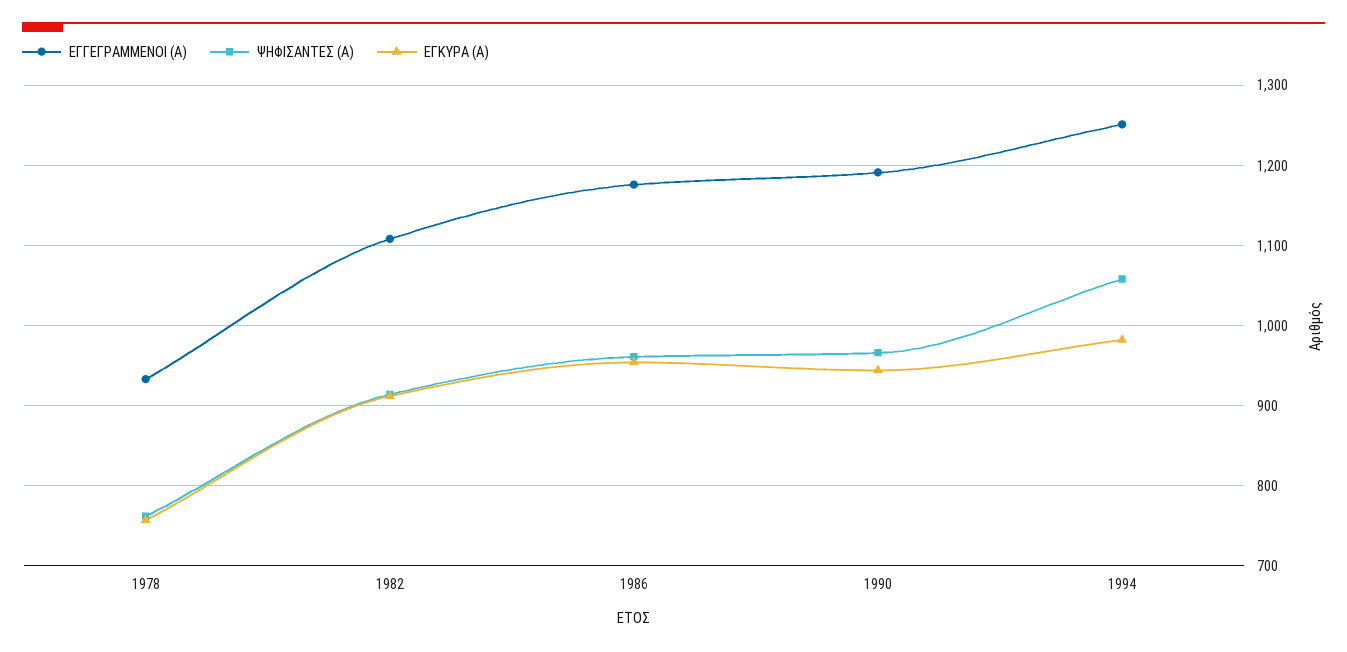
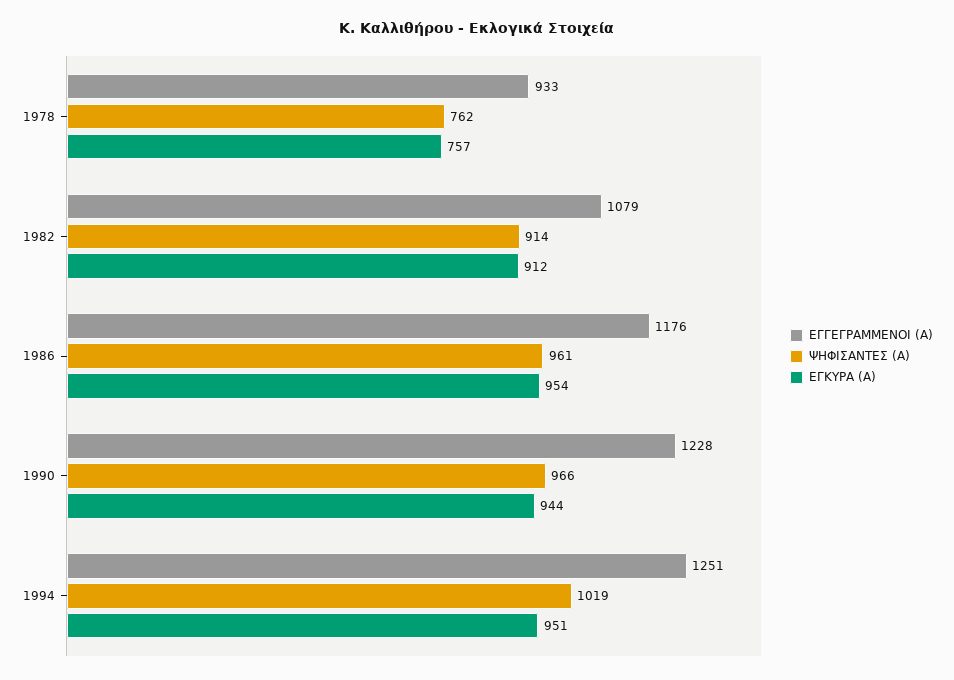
  {
    "ΕΓΓΕΓΡΑΜΜΕΝΟΙ (Α)": {
      "1978": 933,
-     "1982": 1110,
+     "1982": 1079,
      "1986": 1176,
-     "1990": 1190,
+     "1990": 1228,
      "1994": 1251
    },
    "ΨΗΦΙΣΑΝΤΕΣ (Α)": {
      "1978": 762,
      "1982": 914,
      "1986": 961,
      "1990": 966,
-     "1994": 1060
+     "1994": 1019
    },
    "ΕΓΚΥΡΑ (Α)": {
      "1978": 757,
      "1982": 912,
      "1986": 954,
      "1990": 944,
-     "1994": 980
+     "1994": 951
    }
  }

